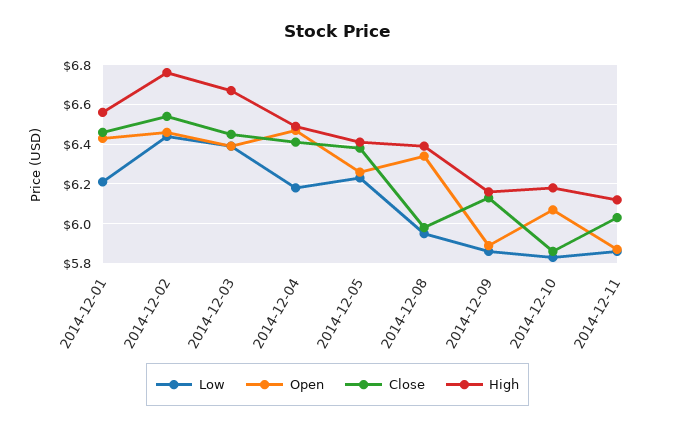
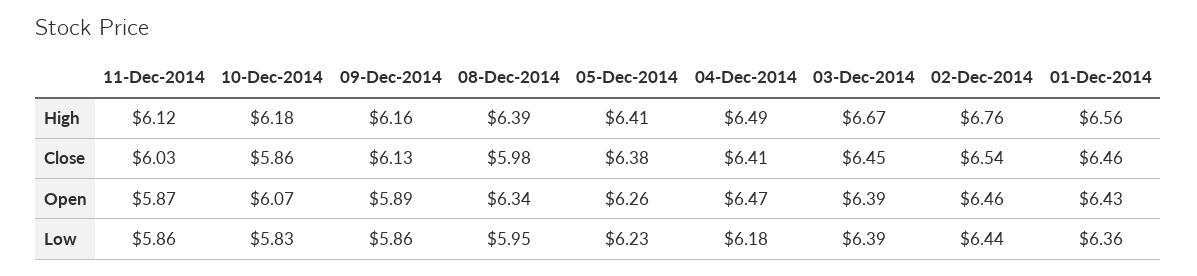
  {
    "Low": {
-     "2014-12-01": 6.2,
+     "2014-12-01": 6.36,
      "2014-12-02": 6.44,
      "2014-12-03": 6.39,
      "2014-12-04": 6.18,
      "2014-12-05": 6.23,
      "2014-12-08": 5.95,
      "2014-12-09": 5.86,
      "2014-12-10": 5.83,
      "2014-12-11": 5.86
    },
    "Open": {
      "2014-12-01": 6.43,
      "2014-12-02": 6.46,
      "2014-12-03": 6.39,
      "2014-12-04": 6.47,
      "2014-12-05": 6.26,
      "2014-12-08": 6.34,
      "2014-12-09": 5.89,
      "2014-12-10": 6.07,
      "2014-12-11": 5.87
    },
    "Close": {
      "2014-12-01": 6.46,
      "2014-12-02": 6.54,
      "2014-12-03": 6.45,
      "2014-12-04": 6.41,
      "2014-12-05": 6.38,
      "2014-12-08": 5.98,
      "2014-12-09": 6.13,
      "2014-12-10": 5.86,
      "2014-12-11": 6.03
    },
    "High": {
      "2014-12-01": 6.56,
      "2014-12-02": 6.76,
      "2014-12-03": 6.67,
      "2014-12-04": 6.49,
      "2014-12-05": 6.41,
      "2014-12-08": 6.39,
      "2014-12-09": 6.16,
      "2014-12-10": 6.18,
      "2014-12-11": 6.12
    }
  }

